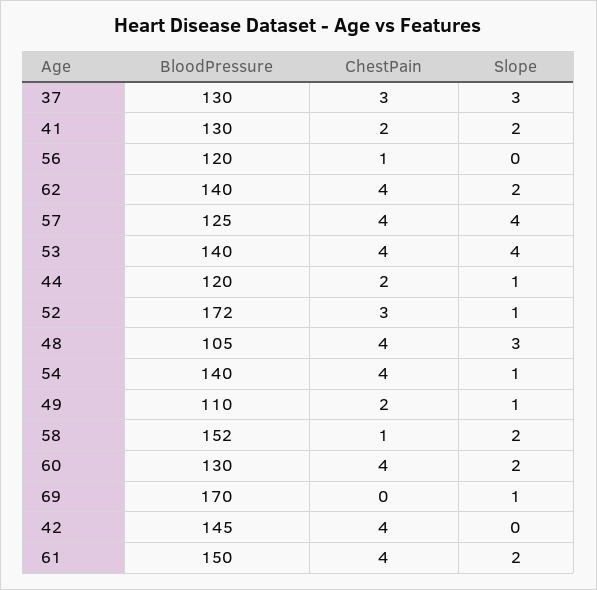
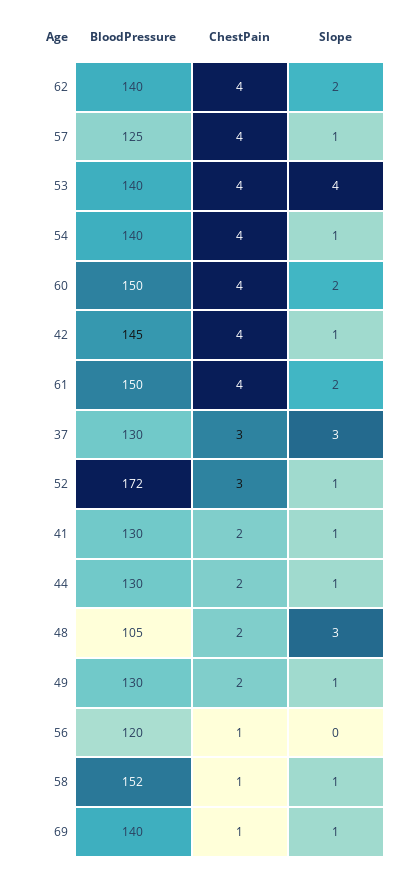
  {
    "BloodPressure": {
      "37": 130,
      "41": 130,
      "56": 120,
      "62": 140,
      "57": 125,
      "53": 140,
-     "44": 120,
+     "44": 130,
      "52": 172,
      "48": 105,
      "54": 140,
-     "49": 110,
+     "49": 130,
      "58": 152,
-     "60": 130,
+     "60": 150,
-     "69": 170,
+     "69": 140,
      "42": 145,
      "61": 150
    },
    "ChestPain": {
      "37": 3,
      "41": 2,
      "56": 1,
      "62": 4,
      "57": 4,
      "53": 4,
      "44": 2,
      "52": 3,
-     "48": 4,
+     "48": 2,
      "54": 4,
      "49": 2,
      "58": 1,
      "60": 4,
-     "69": 0,
+     "69": 1,
      "42": 4,
      "61": 4
    },
    "Slope": {
      "37": 3,
-     "41": 2,
+     "41": 1,
      "56": 0,
      "62": 2,
-     "57": 4,
+     "57": 1,
      "53": 4,
      "44": 1,
      "52": 1,
      "48": 3,
      "54": 1,
      "49": 1,
-     "58": 2,
+     "58": 1,
      "60": 2,
      "69": 1,
-     "42": 0,
+     "42": 1,
      "61": 2
    }
  }

